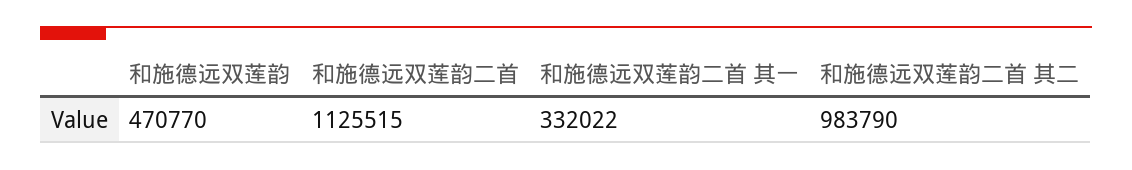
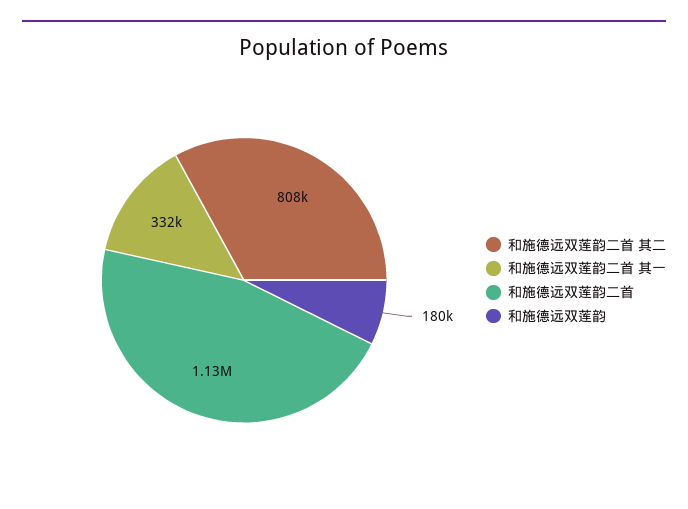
  {
-   "和施德远双莲韵": 470770,
+   "和施德远双莲韵": 180000,
    "和施德远双莲韵二首": 1125515,
    "和施德远双莲韵二首 其一": 332022,
-   "和施德远双莲韵二首 其二": 983790
+   "和施德远双莲韵二首 其二": 808000
  }

